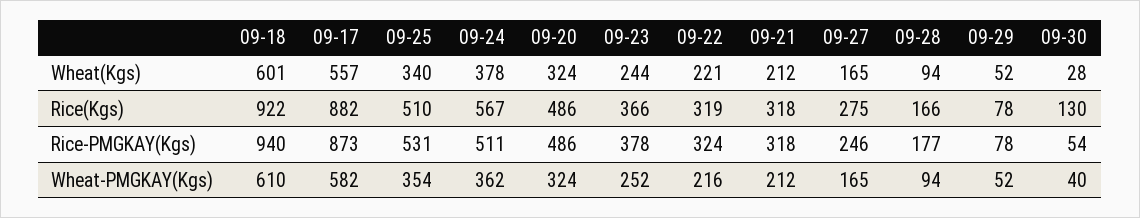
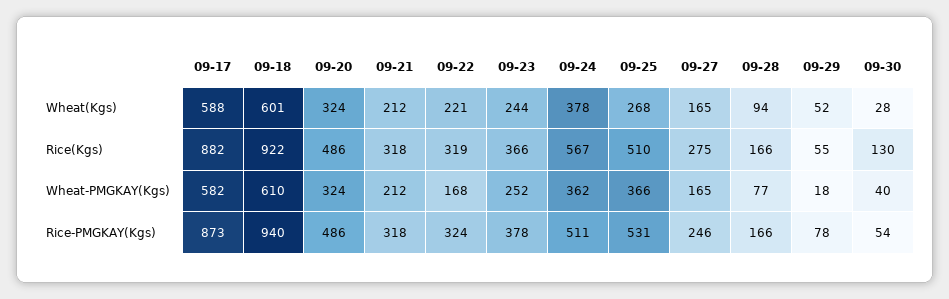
  {
    "09-18": {
      "Wheat(Kgs)": 601,
      "Rice(Kgs)": 922,
      "Rice-PMGKAY(Kgs)": 940,
      "Wheat-PMGKAY(Kgs)": 610
    },
    "09-17": {
-     "Wheat(Kgs)": 557,
+     "Wheat(Kgs)": 588,
      "Rice(Kgs)": 882,
      "Rice-PMGKAY(Kgs)": 873,
      "Wheat-PMGKAY(Kgs)": 582
    },
    "09-25": {
-     "Wheat(Kgs)": 340,
+     "Wheat(Kgs)": 268,
      "Rice(Kgs)": 510,
      "Rice-PMGKAY(Kgs)": 531,
-     "Wheat-PMGKAY(Kgs)": 354
+     "Wheat-PMGKAY(Kgs)": 366
    },
    "09-24": {
      "Wheat(Kgs)": 378,
      "Rice(Kgs)": 567,
      "Rice-PMGKAY(Kgs)": 511,
      "Wheat-PMGKAY(Kgs)": 362
    },
    "09-20": {
      "Wheat(Kgs)": 324,
      "Rice(Kgs)": 486,
      "Rice-PMGKAY(Kgs)": 486,
      "Wheat-PMGKAY(Kgs)": 324
    },
    "09-23": {
      "Wheat(Kgs)": 244,
      "Rice(Kgs)": 366,
      "Rice-PMGKAY(Kgs)": 378,
      "Wheat-PMGKAY(Kgs)": 252
    },
    "09-22": {
      "Wheat(Kgs)": 221,
      "Rice(Kgs)": 319,
      "Rice-PMGKAY(Kgs)": 324,
-     "Wheat-PMGKAY(Kgs)": 216
+     "Wheat-PMGKAY(Kgs)": 168
    },
    "09-21": {
      "Wheat(Kgs)": 212,
      "Rice(Kgs)": 318,
      "Rice-PMGKAY(Kgs)": 318,
      "Wheat-PMGKAY(Kgs)": 212
    },
    "09-27": {
      "Wheat(Kgs)": 165,
      "Rice(Kgs)": 275,
      "Rice-PMGKAY(Kgs)": 246,
      "Wheat-PMGKAY(Kgs)": 165
    },
    "09-28": {
      "Wheat(Kgs)": 94,
      "Rice(Kgs)": 166,
-     "Rice-PMGKAY(Kgs)": 177,
+     "Rice-PMGKAY(Kgs)": 166,
-     "Wheat-PMGKAY(Kgs)": 94
+     "Wheat-PMGKAY(Kgs)": 77
    },
    "09-29": {
      "Wheat(Kgs)": 52,
-     "Rice(Kgs)": 78,
+     "Rice(Kgs)": 55,
      "Rice-PMGKAY(Kgs)": 78,
-     "Wheat-PMGKAY(Kgs)": 52
+     "Wheat-PMGKAY(Kgs)": 18
    },
    "09-30": {
      "Wheat(Kgs)": 28,
      "Rice(Kgs)": 130,
      "Rice-PMGKAY(Kgs)": 54,
      "Wheat-PMGKAY(Kgs)": 40
    }
  }

